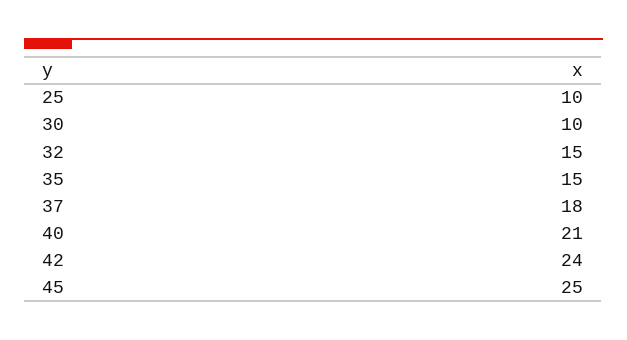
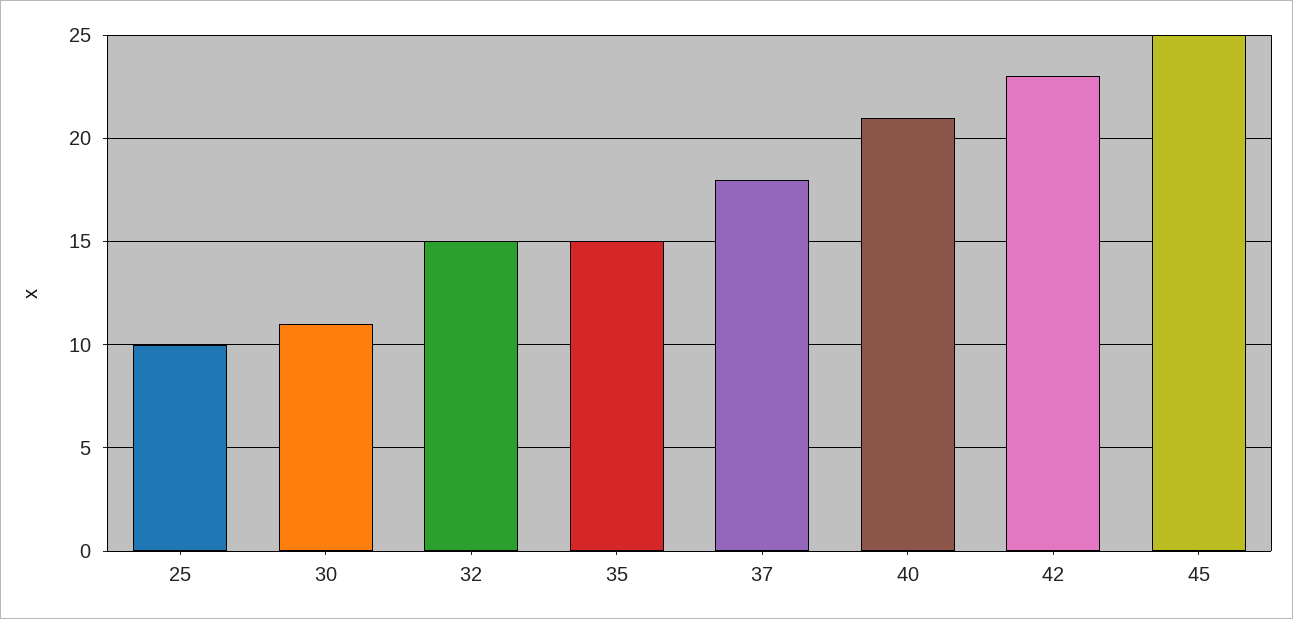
  {
    "25": 10,
-   "30": 10,
+   "30": 11,
    "32": 15,
    "35": 15,
    "37": 18,
    "40": 21,
-   "42": 24,
+   "42": 23,
    "45": 25
  }

